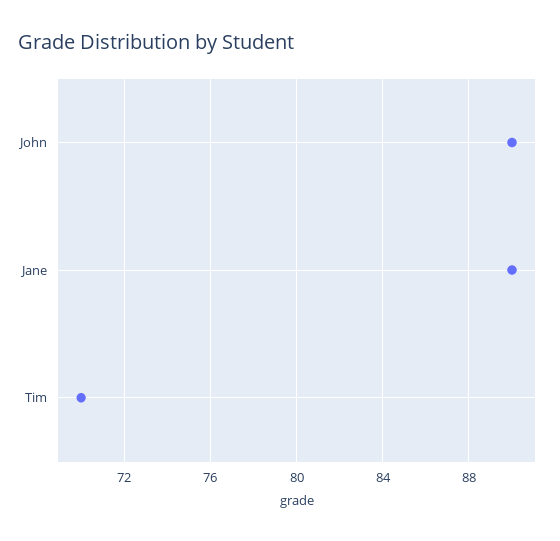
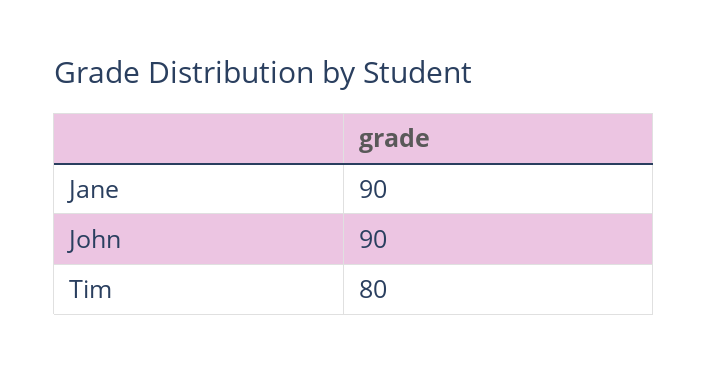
  {
    "John": 90,
    "Jane": 90,
-   "Tim": 70
+   "Tim": 80
  }

